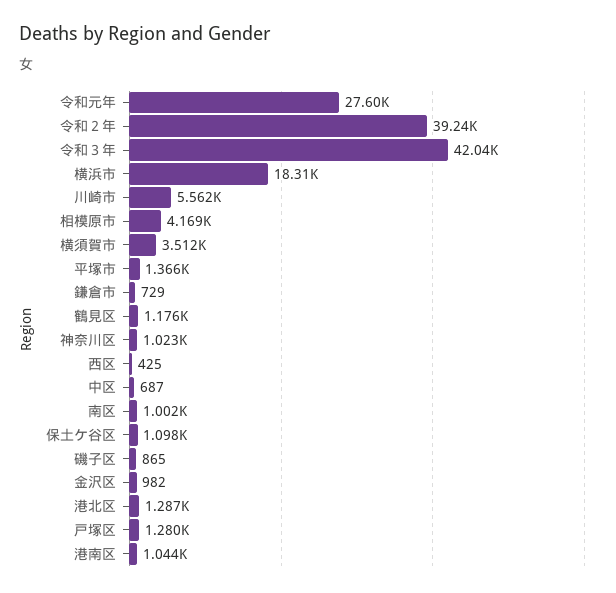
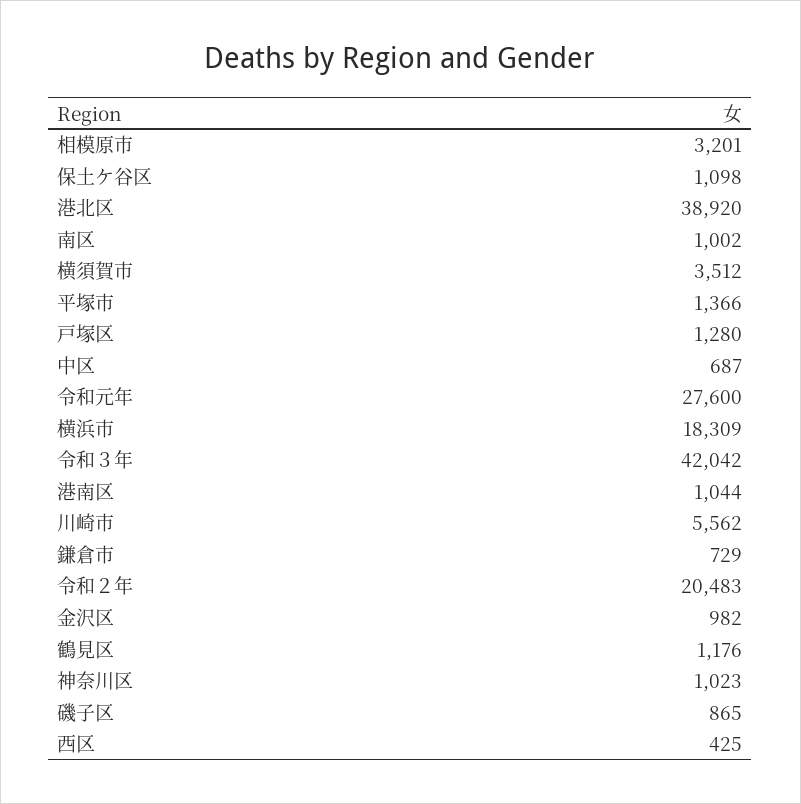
  {
    "令和元年": 27600,
-   "令和２年": 39240,
+   "令和２年": 20483,
    "令和３年": 42042,
    "横浜市": 18309,
    "川崎市": 5562,
-   "相模原市": 4169,
+   "相模原市": 3201,
    "横須賀市": 3512,
    "平塚市": 1366,
    "鎌倉市": 729,
    "鶴見区": 1176,
    "神奈川区": 1023,
    "西区": 425,
    "中区": 687,
    "南区": 1002,
    "保土ケ谷区": 1098,
    "磯子区": 865,
    "金沢区": 982,
-   "港北区": 1287,
+   "港北区": 38920,
    "戸塚区": 1280,
    "港南区": 1044
  }

